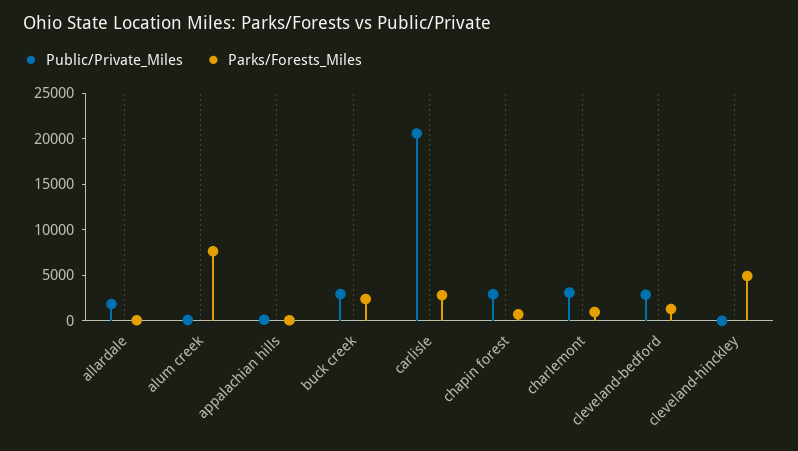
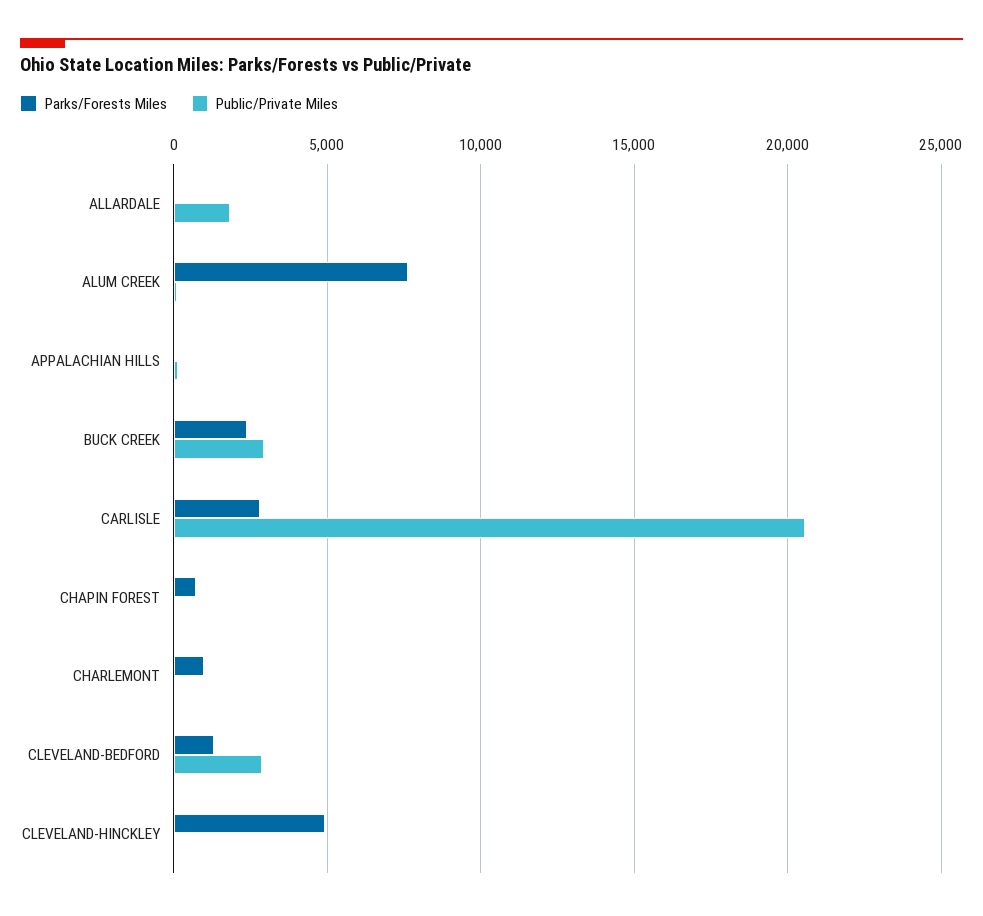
  {
    "Public/Private_Miles": {
      "allardale": 2000,
      "alum creek": 0,
      "appalachian hills": 0,
      "buck creek": 3000,
      "carlisle": 20500,
-     "chapin forest": 3000,
+     "chapin forest": 0,
-     "charlemont": 3000,
+     "charlemont": 0,
      "cleveland-bedford": 3000,
      "cleveland-hinckley": 0
    },
    "Parks/Forests_Miles": {
      "allardale": 0,
      "alum creek": 7500,
      "appalachian hills": 0,
      "buck creek": 2500,
      "carlisle": 3000,
      "chapin forest": 500,
      "charlemont": 1000,
      "cleveland-bedford": 1500,
      "cleveland-hinckley": 5000
    }
  }

